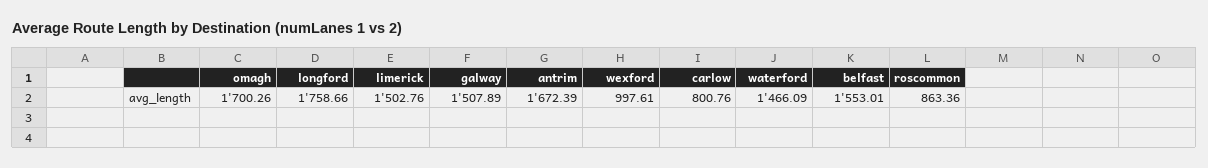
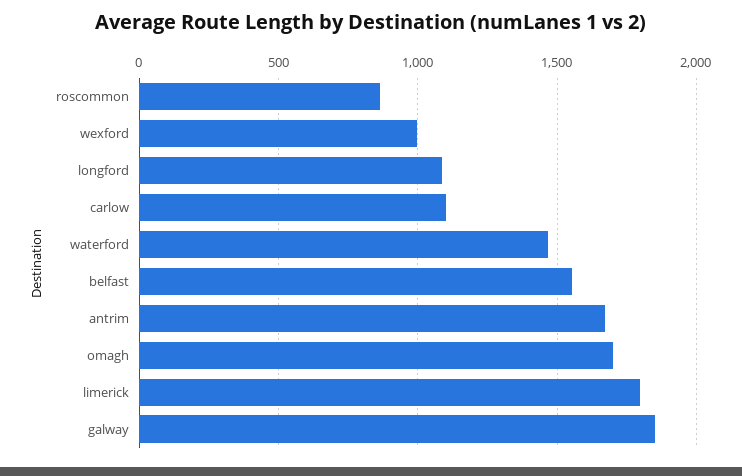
  {
    "omagh": 1700.26,
-   "longford": 1758.66,
+   "longford": 1100,
-   "limerick": 1502.76,
+   "limerick": 1800,
-   "galway": 1507.89,
+   "galway": 1850,
    "antrim": 1672.39,
    "wexford": 997.61,
-   "carlow": 800.76,
+   "carlow": 1100,
    "waterford": 1466.09,
    "belfast": 1553.01,
    "roscommon": 863.36
  }

